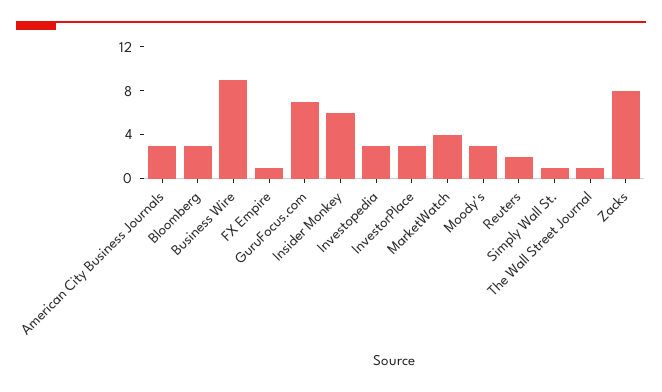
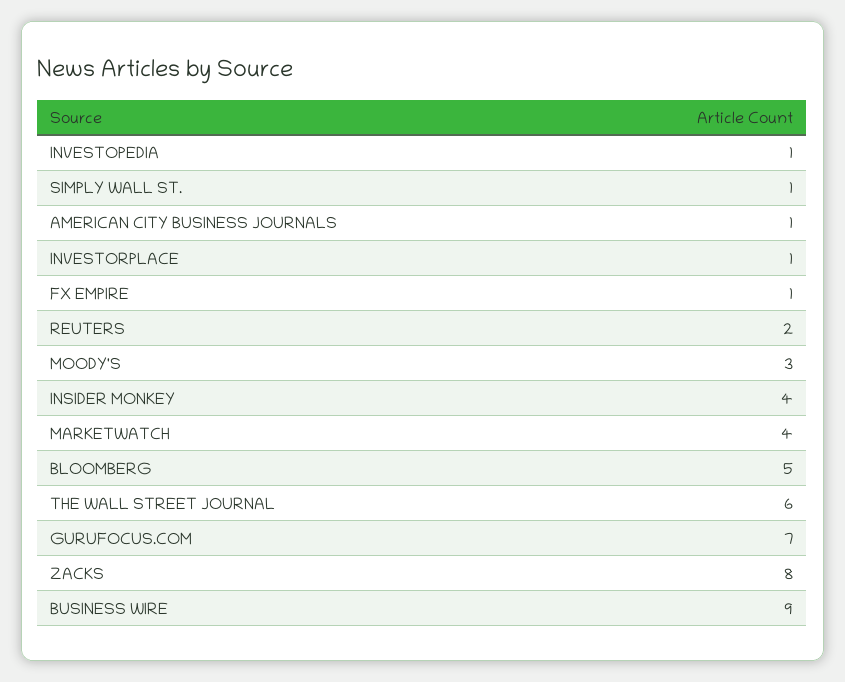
  {
-   "American City Business Journals": 3,
+   "American City Business Journals": 1,
-   "Bloomberg": 3,
+   "Bloomberg": 5,
    "Business Wire": 9,
    "FX Empire": 1,
    "GuruFocus.com": 7,
-   "Insider Monkey": 6,
+   "Insider Monkey": 4,
-   "Investopedia": 3,
+   "Investopedia": 1,
-   "InvestorPlace": 3,
+   "InvestorPlace": 1,
    "MarketWatch": 4,
    "Moody's": 3,
    "Reuters": 2,
    "Simply Wall St.": 1,
-   "The Wall Street Journal": 1,
+   "The Wall Street Journal": 6,
    "Zacks": 8
  }

